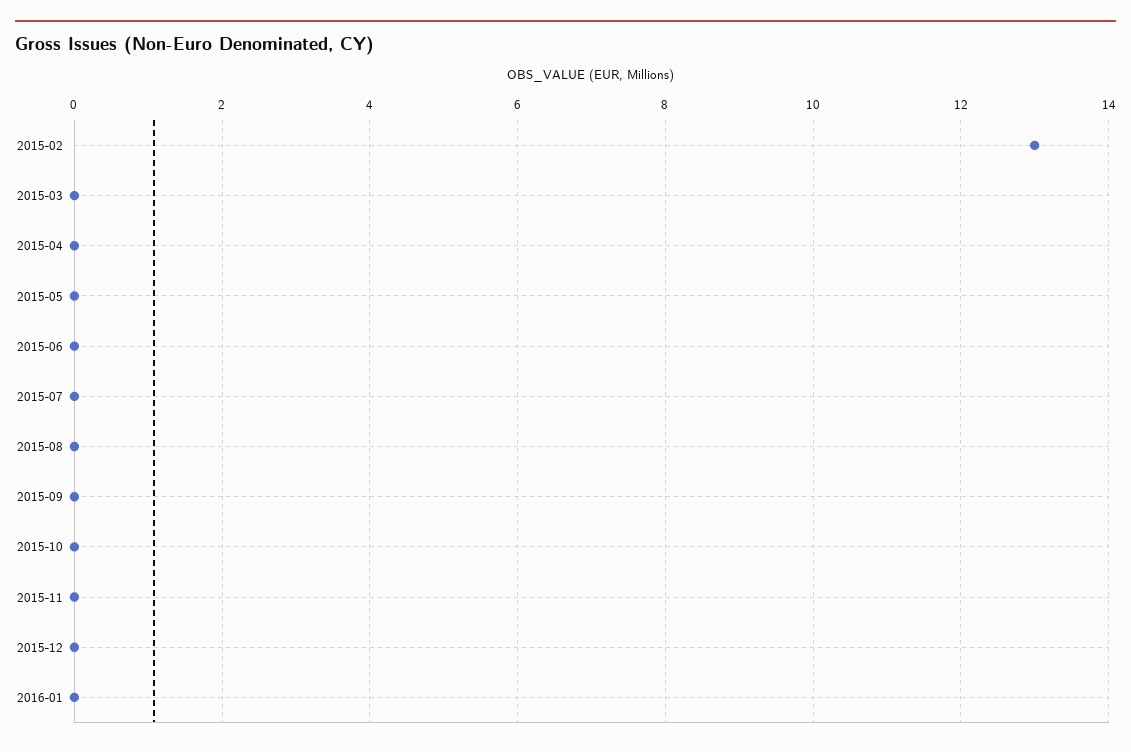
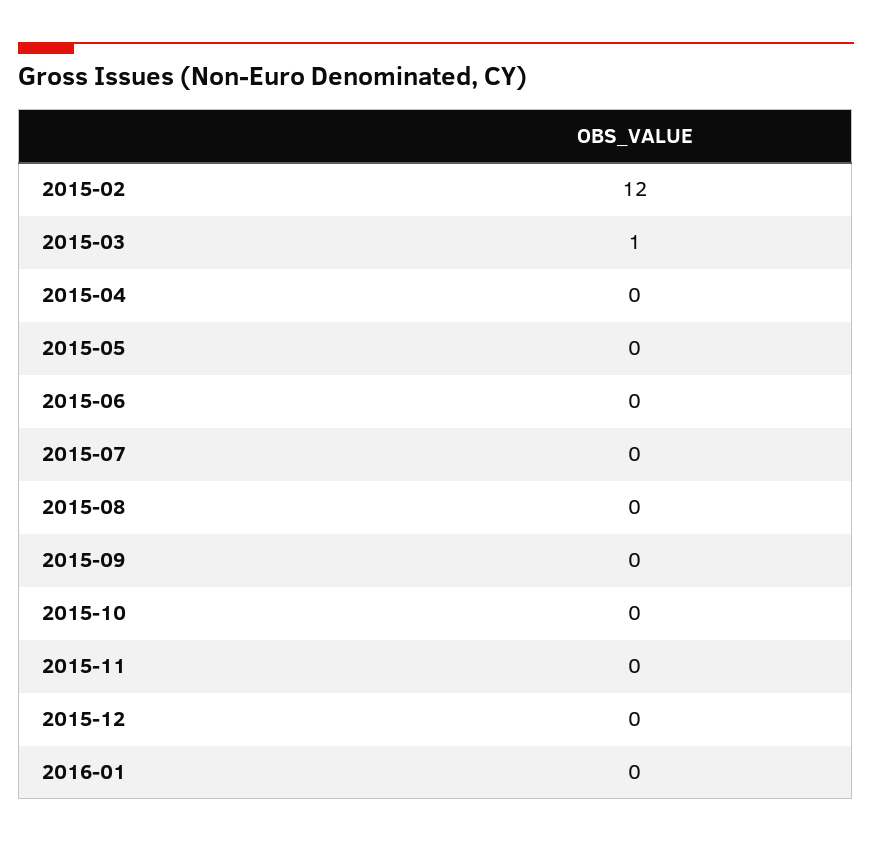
  {
-   "2015-02": 13,
+   "2015-02": 12,
-   "2015-03": 0,
+   "2015-03": 1,
    "2015-04": 0,
    "2015-05": 0,
    "2015-06": 0,
    "2015-07": 0,
    "2015-08": 0,
    "2015-09": 0,
    "2015-10": 0,
    "2015-11": 0,
    "2015-12": 0,
    "2016-01": 0
  }

